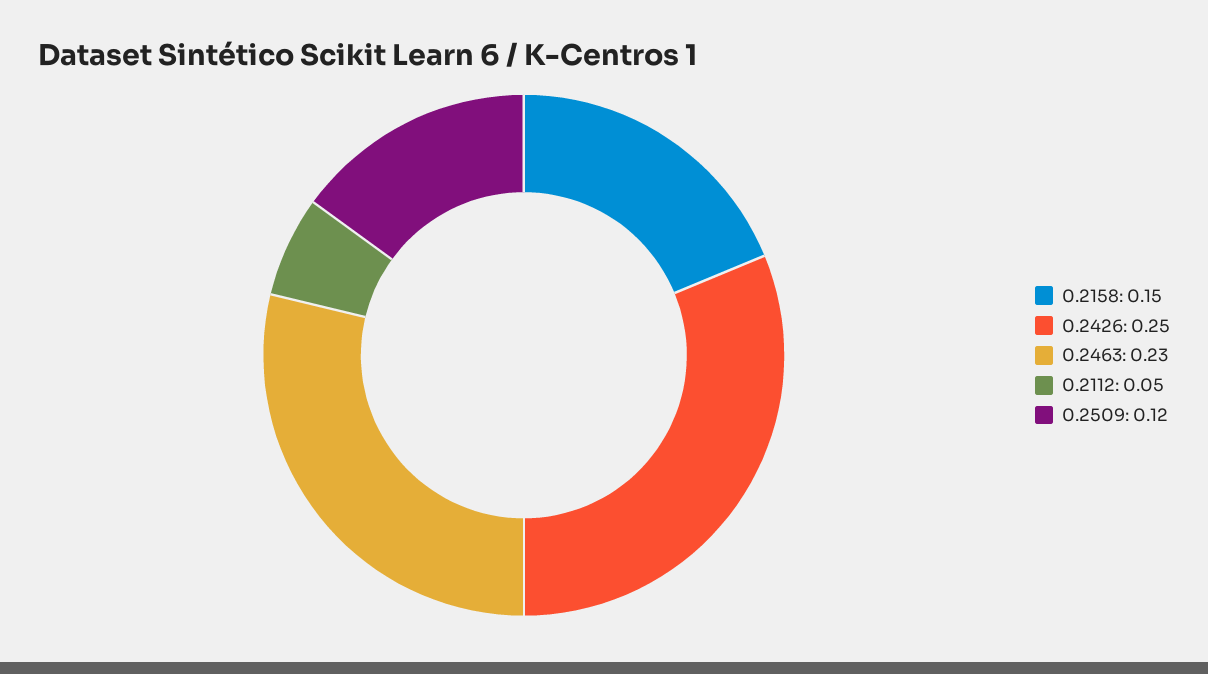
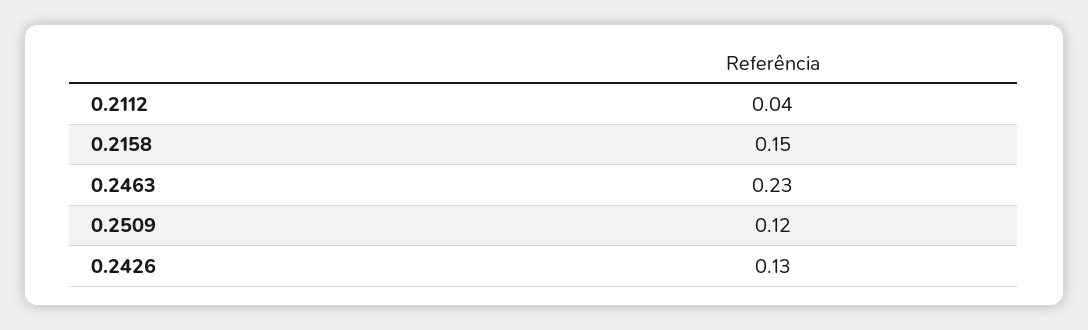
  {
    "0.2158": 0.15,
-   "0.2426": 0.25,
+   "0.2426": 0.13,
    "0.2463": 0.23,
-   "0.2112": 0.05,
+   "0.2112": 0.04,
    "0.2509": 0.12
  }

